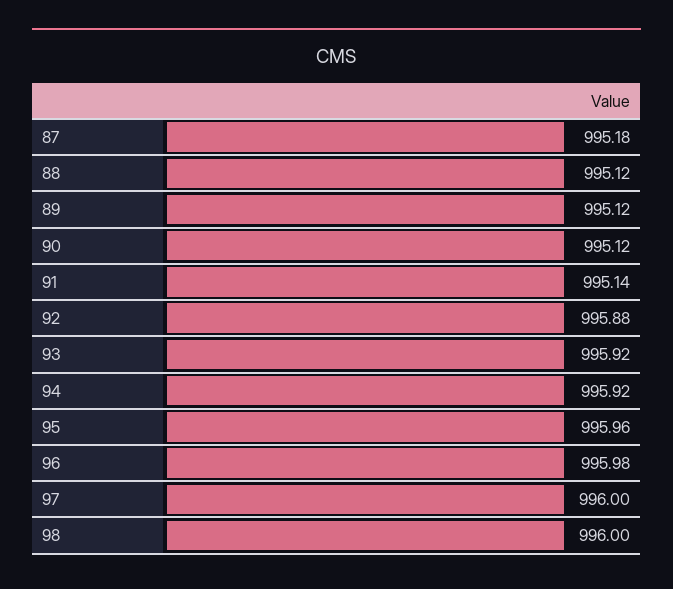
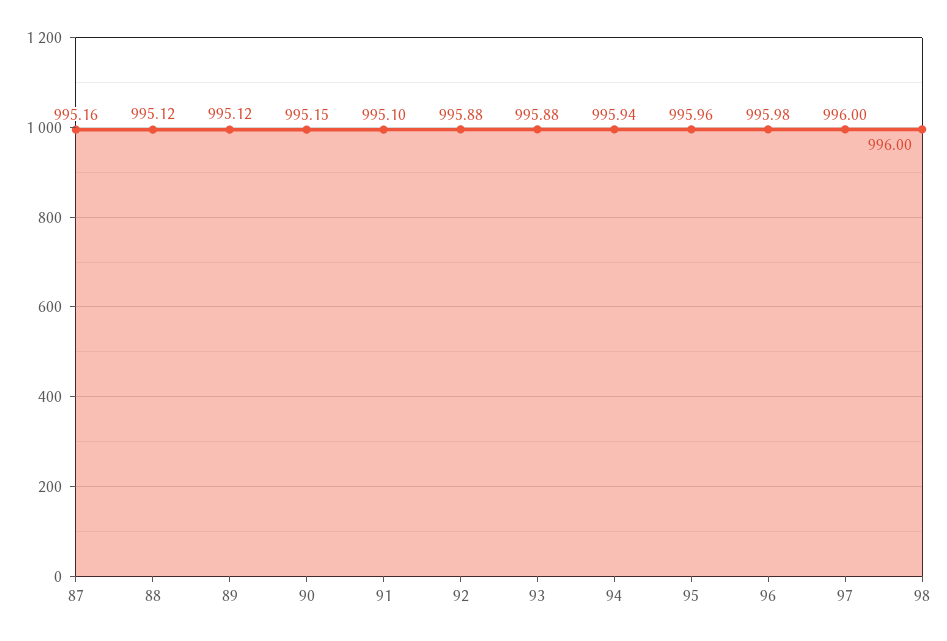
  {
-   "87": 995.18,
+   "87": 995.16,
    "88": 995.12,
    "89": 995.12,
-   "90": 995.12,
+   "90": 995.15,
-   "91": 995.14,
+   "91": 995.1,
    "92": 995.88,
-   "93": 995.92,
+   "93": 995.88,
-   "94": 995.92,
+   "94": 995.94,
    "95": 995.96,
    "96": 995.98,
    "97": 996,
    "98": 996
  }

